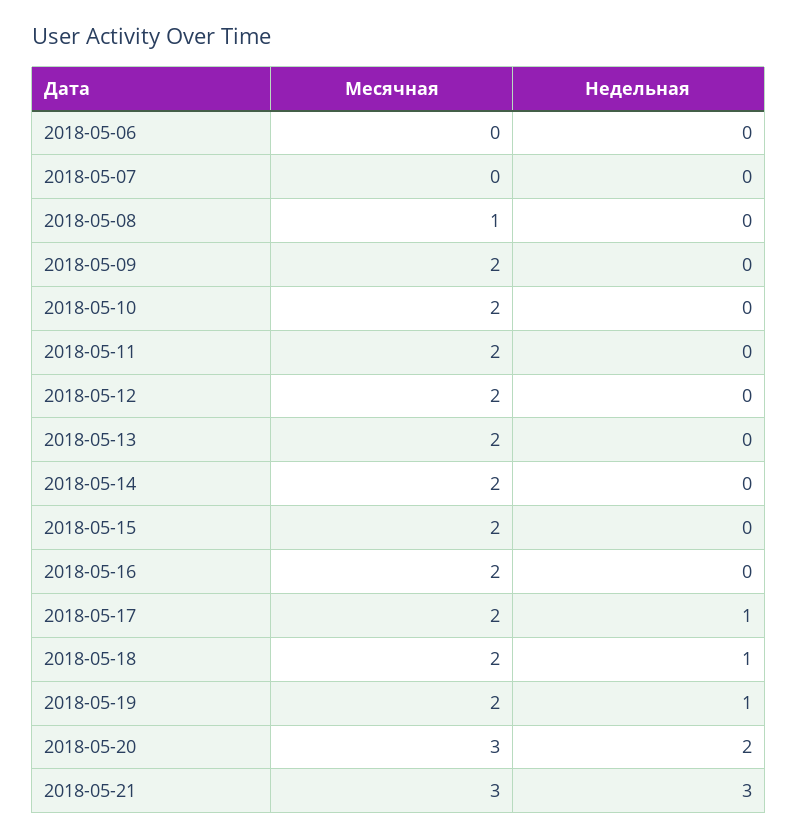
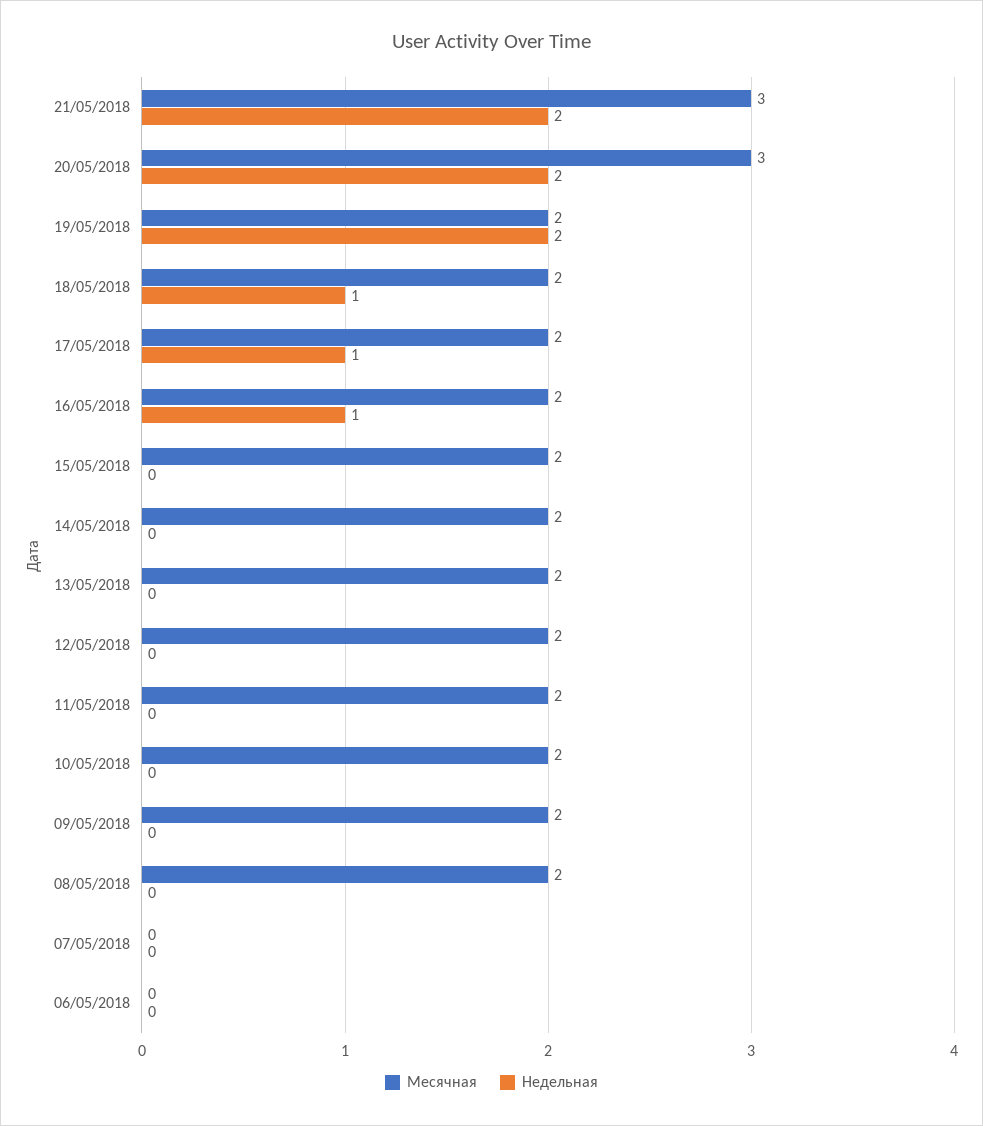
  {
    "Месячная": {
      "2018-05-06": 0,
      "2018-05-07": 0,
-     "2018-05-08": 1,
+     "2018-05-08": 2,
      "2018-05-09": 2,
      "2018-05-10": 2,
      "2018-05-11": 2,
      "2018-05-12": 2,
      "2018-05-13": 2,
      "2018-05-14": 2,
      "2018-05-15": 2,
      "2018-05-16": 2,
      "2018-05-17": 2,
      "2018-05-18": 2,
      "2018-05-19": 2,
      "2018-05-20": 3,
      "2018-05-21": 3
    },
    "Недельная": {
      "2018-05-06": 0,
      "2018-05-07": 0,
      "2018-05-08": 0,
      "2018-05-09": 0,
      "2018-05-10": 0,
      "2018-05-11": 0,
      "2018-05-12": 0,
      "2018-05-13": 0,
      "2018-05-14": 0,
      "2018-05-15": 0,
-     "2018-05-16": 0,
+     "2018-05-16": 1,
      "2018-05-17": 1,
      "2018-05-18": 1,
-     "2018-05-19": 1,
+     "2018-05-19": 2,
      "2018-05-20": 2,
-     "2018-05-21": 3
+     "2018-05-21": 2
    }
  }

